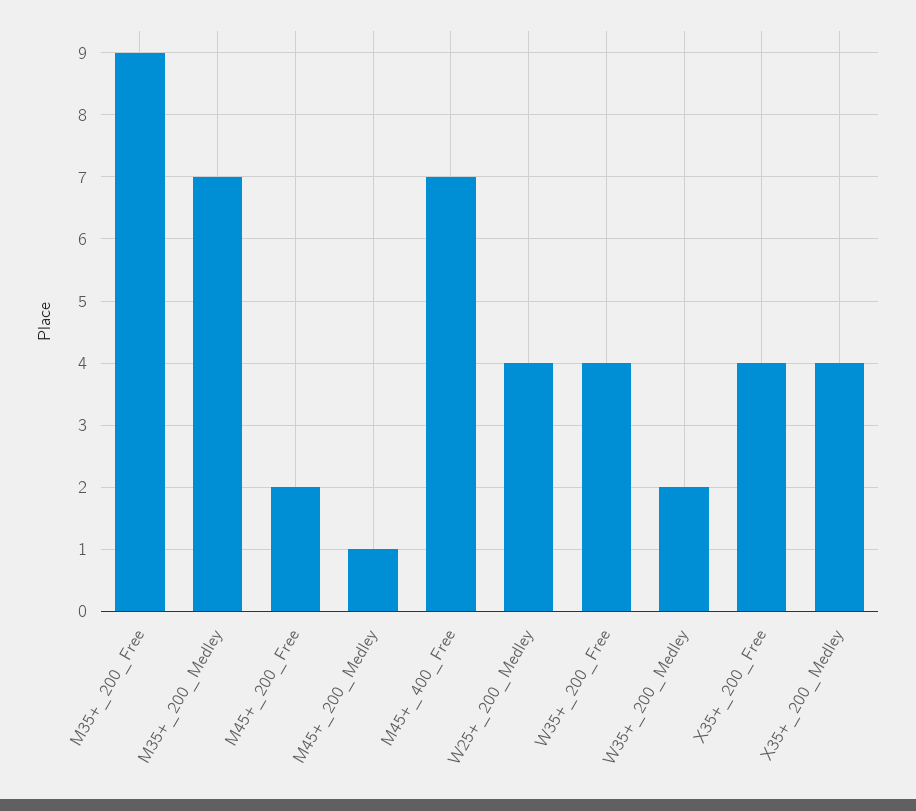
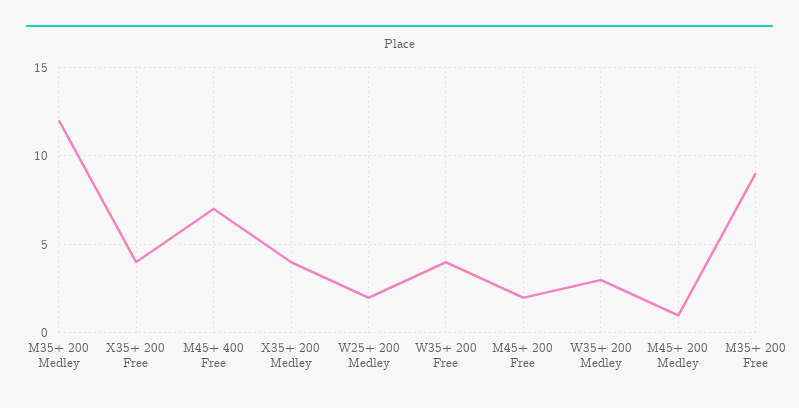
  {
    "M35+_200_Free": 9,
-   "M35+_200_Medley": 7,
+   "M35+_200_Medley": 12,
    "M45+_200_Free": 2,
    "M45+_200_Medley": 1,
    "M45+_400_Free": 7,
-   "W25+_200_Medley": 4,
+   "W25+_200_Medley": 2,
    "W35+_200_Free": 4,
-   "W35+_200_Medley": 2,
+   "W35+_200_Medley": 3,
    "X35+_200_Free": 4,
    "X35+_200_Medley": 4
  }

